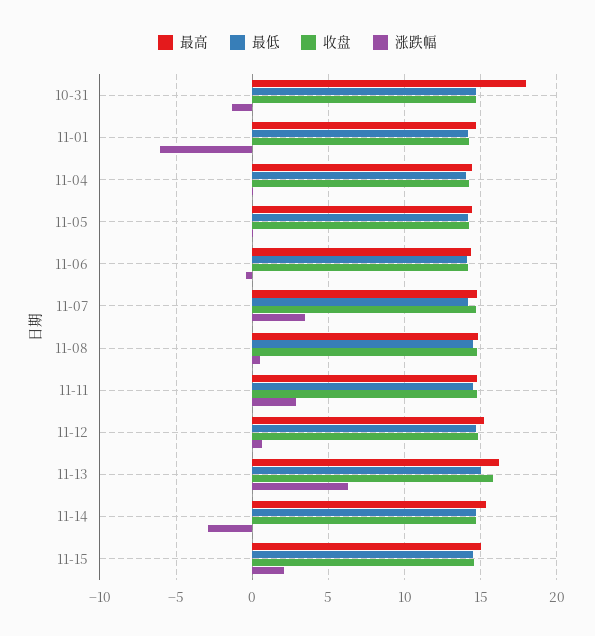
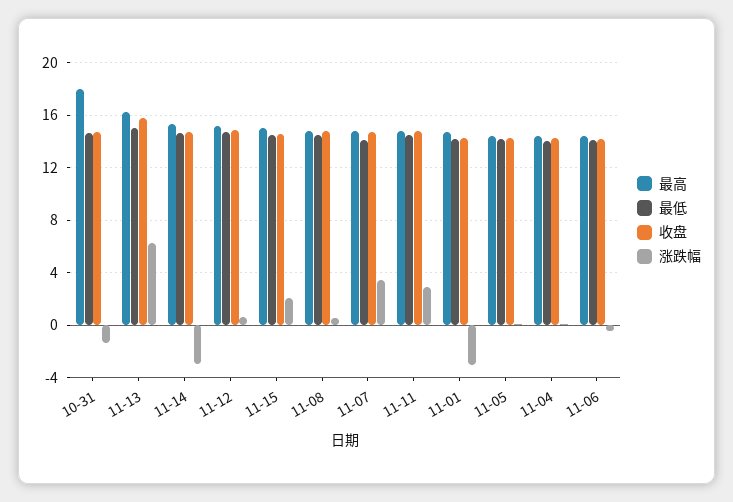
  {
    "最高": {
      "10-31": 18,
      "11-01": 14.5,
      "11-04": 14.5,
      "11-05": 14.5,
      "11-06": 14.5,
      "11-07": 15,
      "11-08": 15,
      "11-11": 15,
      "11-12": 15,
      "11-13": 16,
      "11-14": 15.5,
      "11-15": 15
    },
    "最低": {
      "10-31": 14.5,
      "11-01": 14,
      "11-04": 14,
      "11-05": 14,
      "11-06": 14,
      "11-07": 14,
      "11-08": 14.5,
      "11-11": 14.5,
      "11-12": 14.5,
      "11-13": 15,
      "11-14": 14.5,
      "11-15": 14.5
    },
    "收盘": {
      "10-31": 14.5,
      "11-01": 14,
      "11-04": 14,
      "11-05": 14.5,
      "11-06": 14,
      "11-07": 14.5,
      "11-08": 15,
      "11-11": 15,
      "11-12": 15,
      "11-13": 16,
      "11-14": 14.5,
      "11-15": 14.5
    },
    "涨跌幅": {
      "10-31": -1.5,
-     "11-01": -6,
+     "11-01": -3,
      "11-04": 0,
      "11-05": 0,
      "11-06": -0.5,
      "11-07": 3.5,
      "11-08": 0.5,
      "11-11": 3,
      "11-12": 0.5,
      "11-13": 6.5,
      "11-14": -3,
      "11-15": 2
    }
  }

